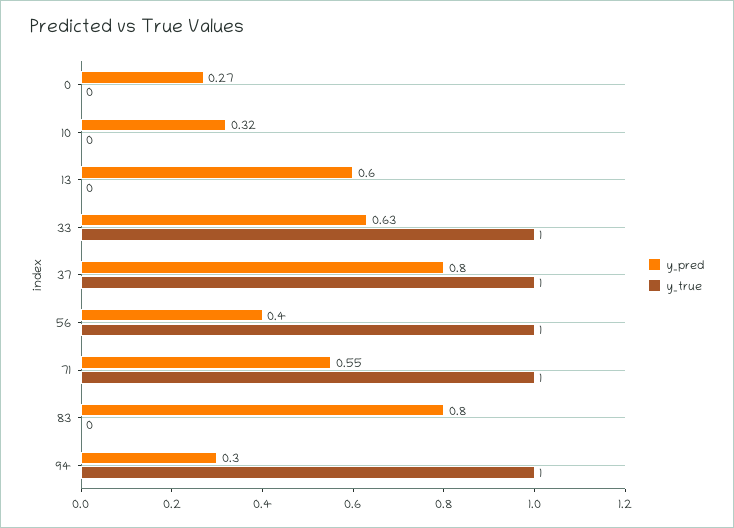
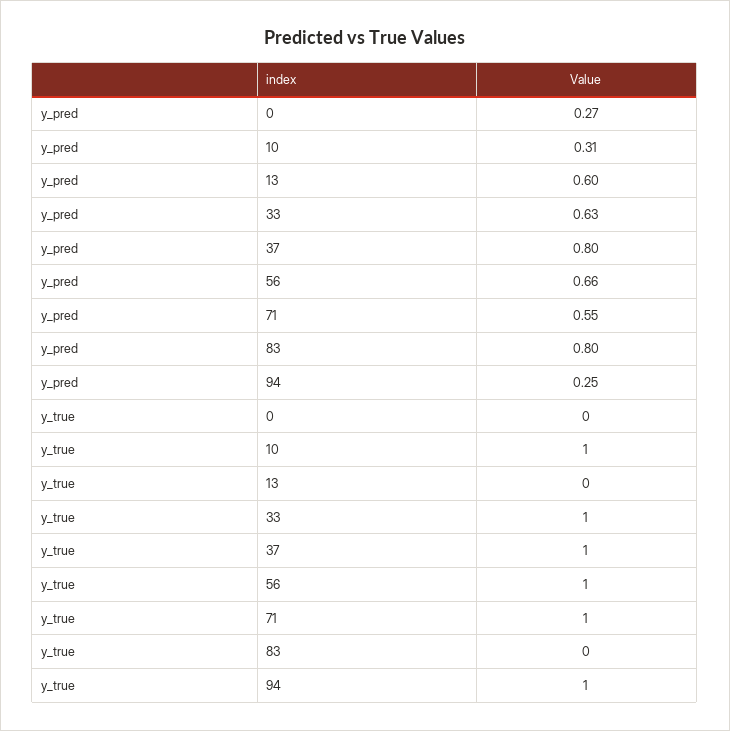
  {
    "y_pred": {
      "0": 0.27,
-     "10": 0.32,
+     "10": 0.31,
      "13": 0.6,
      "33": 0.63,
      "37": 0.8,
-     "56": 0.4,
+     "56": 0.66,
      "71": 0.55,
      "83": 0.8,
-     "94": 0.3
+     "94": 0.25
    },
    "y_true": {
      "0": 0,
-     "10": 0,
+     "10": 1,
      "13": 0,
      "33": 1,
      "37": 1,
      "56": 1,
      "71": 1,
      "83": 0,
      "94": 1
    }
  }

